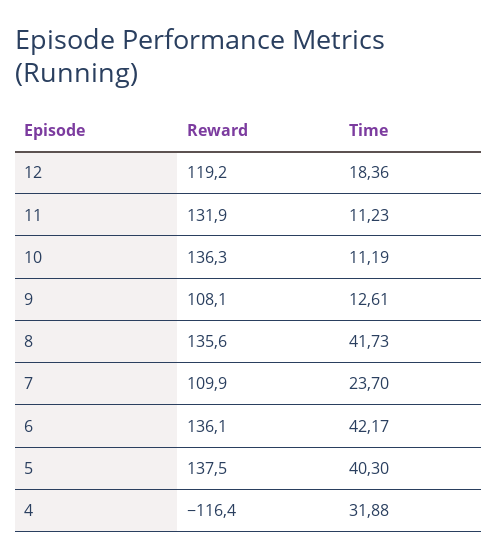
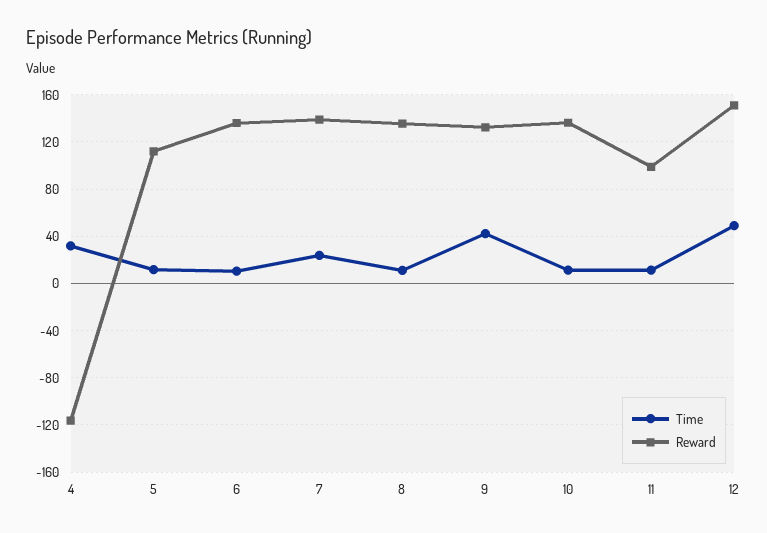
  {
    "Reward": {
-     "12": 119.2,
+     "12": 150,
-     "11": 131.9,
+     "11": 100,
      "10": 136.3,
-     "9": 108.1,
+     "9": 130,
      "8": 135.6,
-     "7": 109.9,
+     "7": 140,
      "6": 136.1,
-     "5": 137.5,
+     "5": 110,
      "4": -116.4
    },
    "Time": {
-     "12": 18.36,
+     "12": 50,
      "11": 11.23,
      "10": 11.19,
-     "9": 12.61,
+     "9": 40,
-     "8": 41.73,
+     "8": 10,
      "7": 23.7,
-     "6": 42.17,
+     "6": 10,
-     "5": 40.3,
+     "5": 10,
      "4": 31.88
    }
  }

